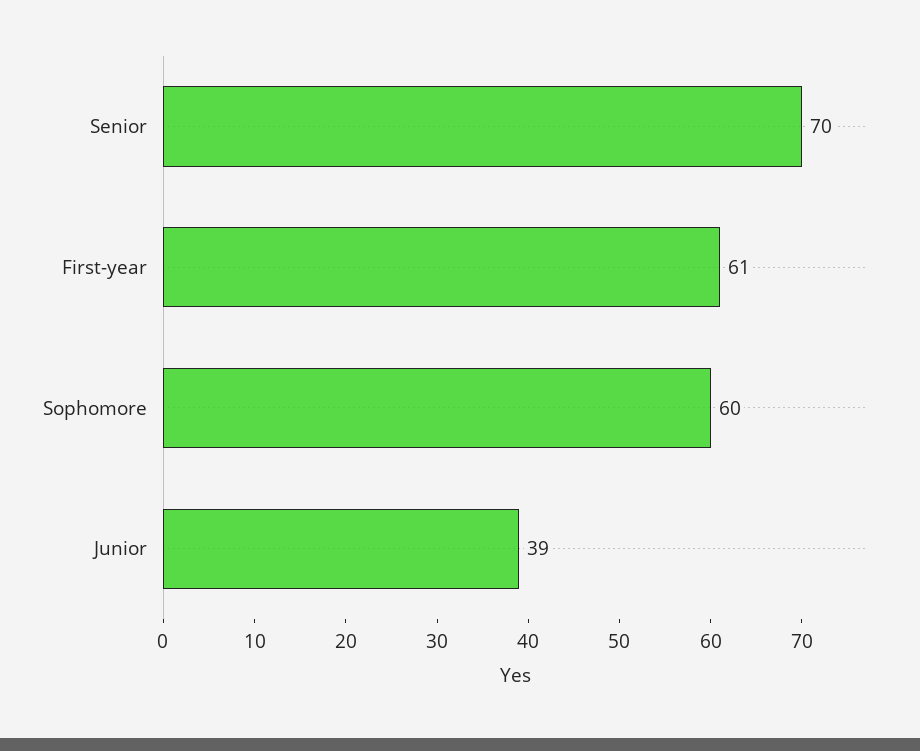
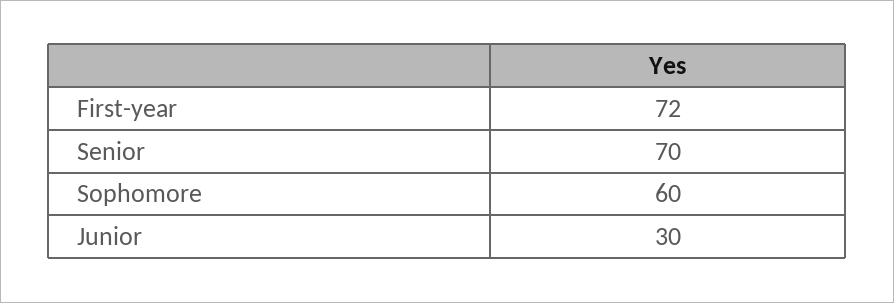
  {
    "Senior": 70,
-   "First-year": 61,
+   "First-year": 72,
    "Sophomore": 60,
-   "Junior": 39
+   "Junior": 30
  }

